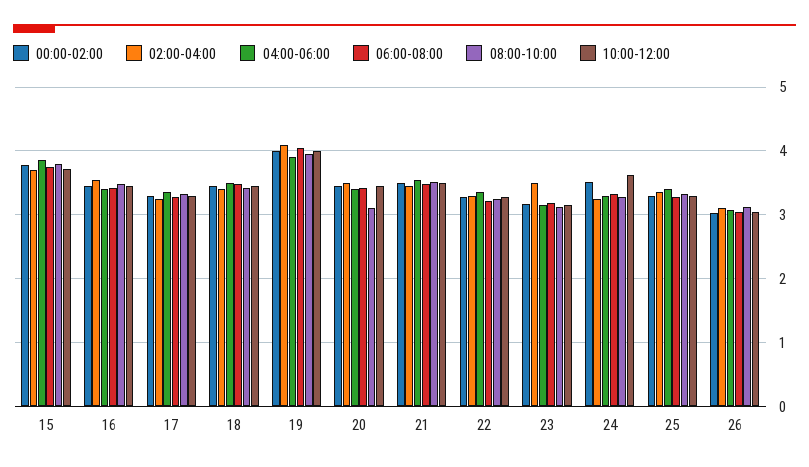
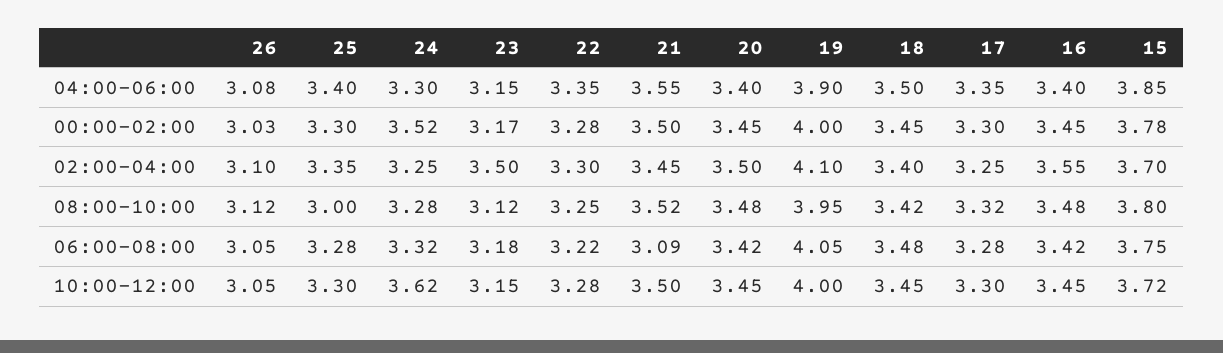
  {
    "00:00-02:00": {
      "15": 3.78,
      "16": 3.45,
      "17": 3.3,
      "18": 3.45,
      "19": 4,
      "20": 3.45,
      "21": 3.5,
      "22": 3.28,
      "23": 3.17,
      "24": 3.52,
      "25": 3.3,
      "26": 3.03
    },
    "02:00-04:00": {
      "15": 3.7,
      "16": 3.55,
      "17": 3.25,
      "18": 3.4,
      "19": 4.1,
      "20": 3.5,
      "21": 3.45,
      "22": 3.3,
      "23": 3.5,
      "24": 3.25,
      "25": 3.35,
      "26": 3.1
    },
    "04:00-06:00": {
      "15": 3.85,
      "16": 3.4,
      "17": 3.35,
      "18": 3.5,
      "19": 3.9,
      "20": 3.4,
      "21": 3.55,
      "22": 3.35,
      "23": 3.15,
      "24": 3.3,
      "25": 3.4,
      "26": 3.08
    },
    "06:00-08:00": {
      "15": 3.75,
      "16": 3.42,
      "17": 3.28,
      "18": 3.48,
      "19": 4.05,
      "20": 3.42,
-     "21": 3.5,
+     "21": 3.09,
      "22": 3.22,
      "23": 3.18,
      "24": 3.32,
      "25": 3.28,
      "26": 3.05
    },
    "08:00-10:00": {
      "15": 3.8,
      "16": 3.48,
      "17": 3.32,
      "18": 3.42,
      "19": 3.95,
-     "20": 3.1,
+     "20": 3.48,
      "21": 3.52,
      "22": 3.25,
      "23": 3.12,
      "24": 3.28,
-     "25": 3.3,
+     "25": 3,
      "26": 3.12
    },
    "10:00-12:00": {
      "15": 3.72,
      "16": 3.45,
      "17": 3.3,
      "18": 3.45,
      "19": 4,
      "20": 3.45,
      "21": 3.5,
      "22": 3.28,
      "23": 3.15,
      "24": 3.62,
      "25": 3.3,
      "26": 3.05
    }
  }

